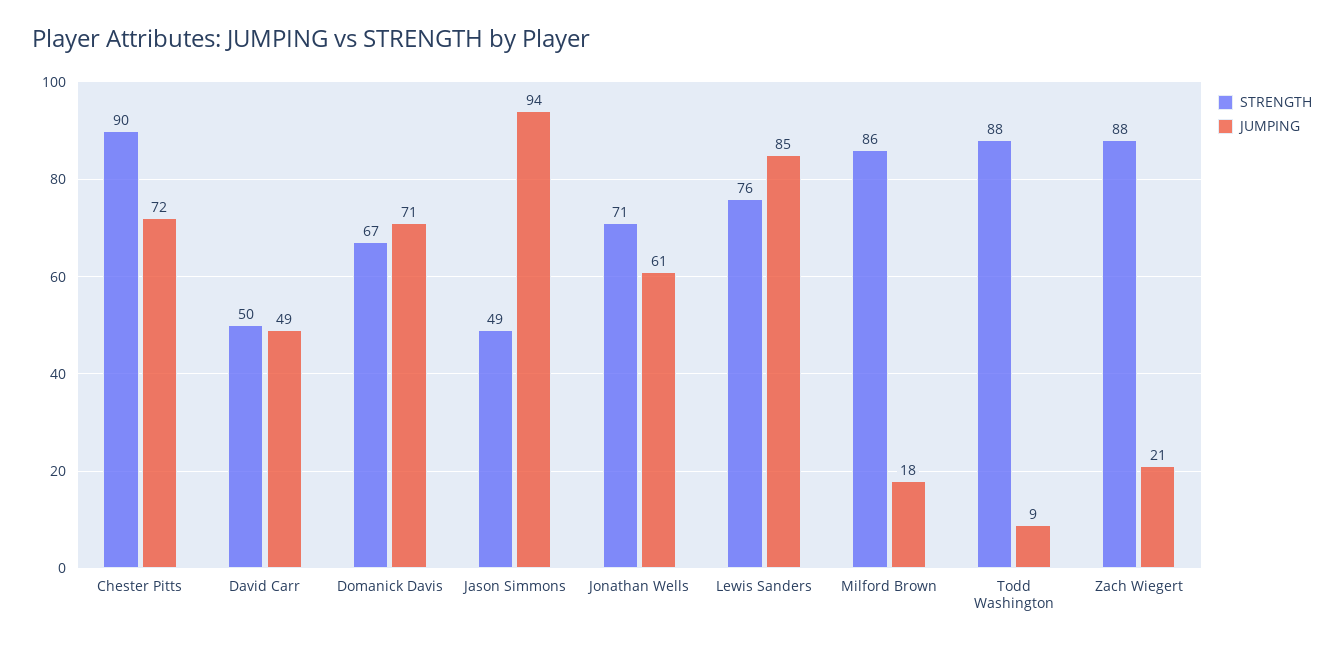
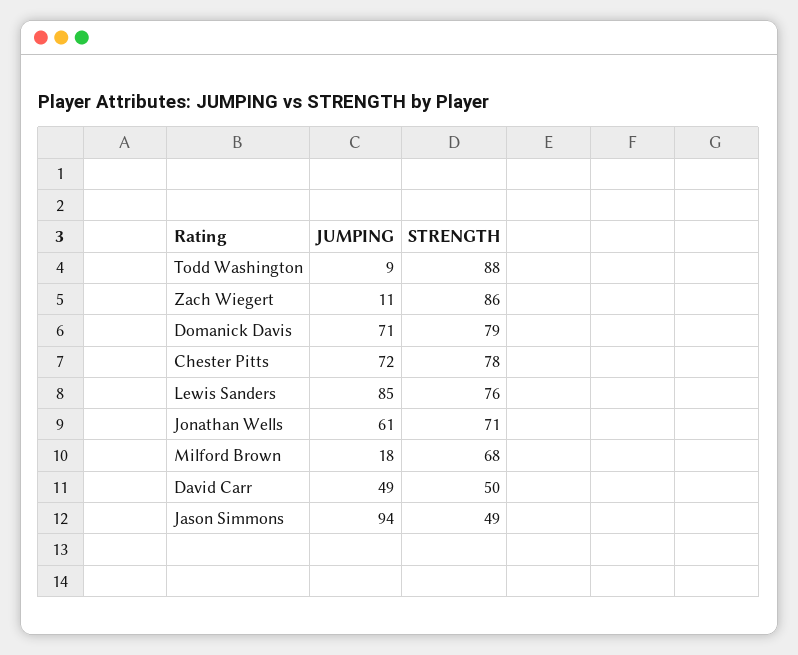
  {
    "STRENGTH": {
-     "Chester Pitts": 90,
+     "Chester Pitts": 78,
      "David Carr": 50,
-     "Domanick Davis": 67,
+     "Domanick Davis": 79,
      "Jason Simmons": 49,
      "Jonathan Wells": 71,
      "Lewis Sanders": 76,
-     "Milford Brown": 86,
+     "Milford Brown": 68,
      "Todd Washington": 88,
-     "Zach Wiegert": 88
+     "Zach Wiegert": 86
    },
    "JUMPING": {
      "Chester Pitts": 72,
      "David Carr": 49,
      "Domanick Davis": 71,
      "Jason Simmons": 94,
      "Jonathan Wells": 61,
      "Lewis Sanders": 85,
      "Milford Brown": 18,
      "Todd Washington": 9,
-     "Zach Wiegert": 21
+     "Zach Wiegert": 11
    }
  }

